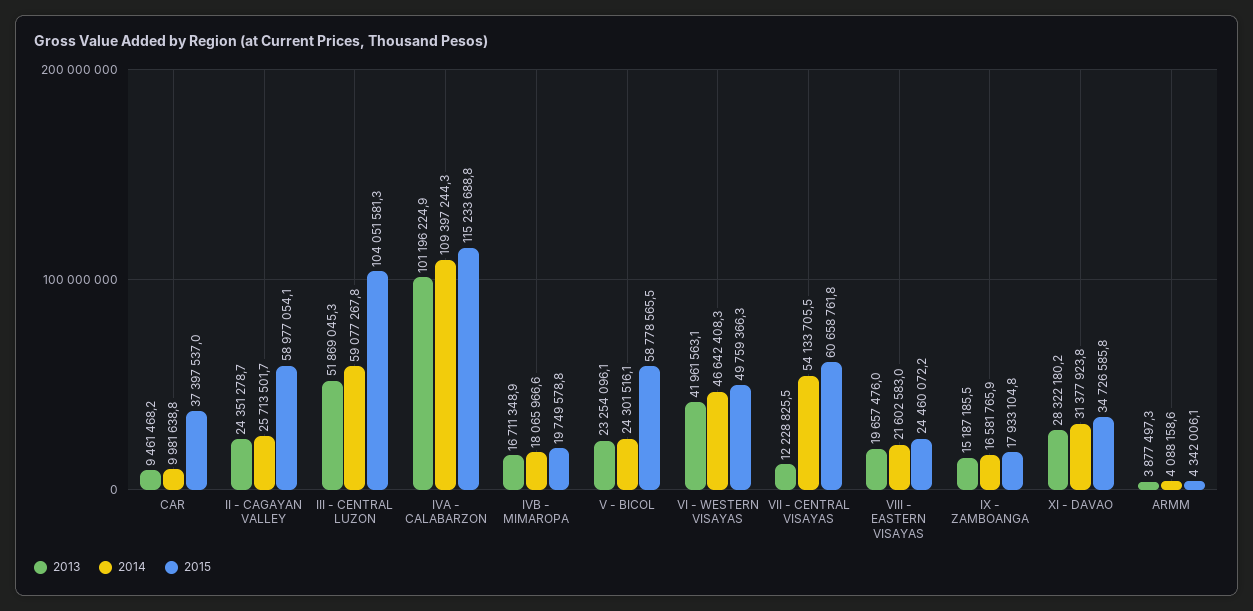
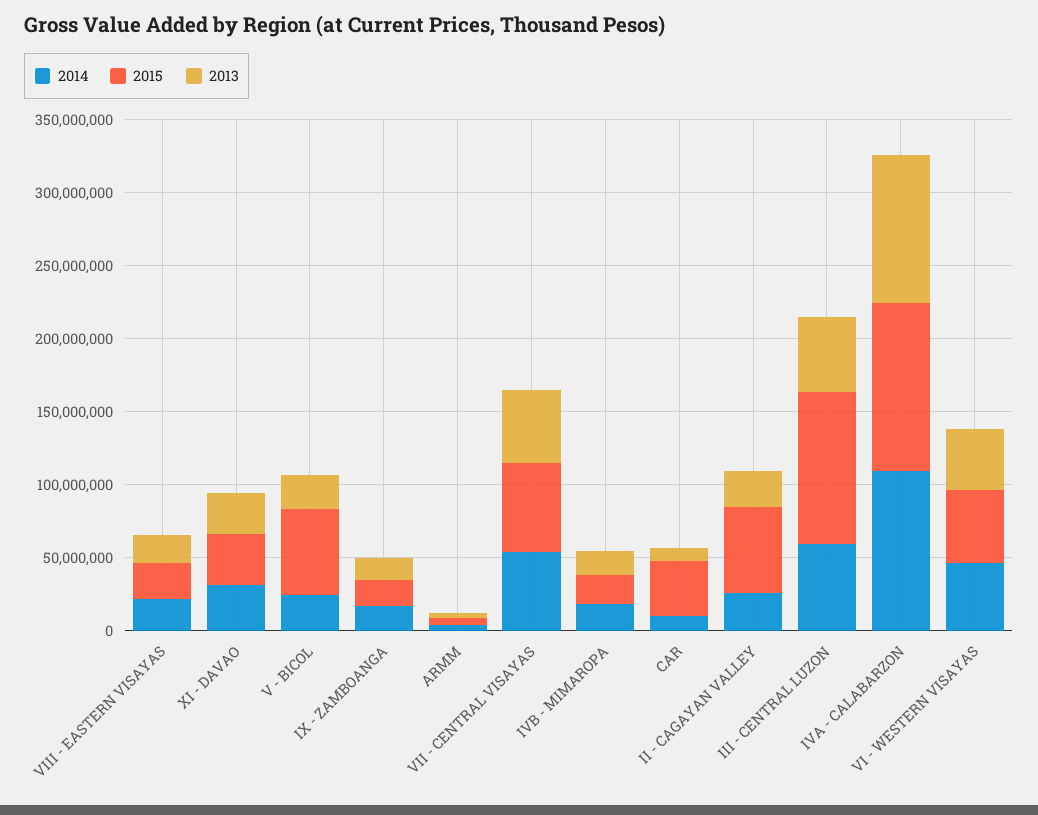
  {
    "2013": {
      "CAR": 9461468.2,
      "II - CAGAYAN VALLEY": 24351278.7,
      "III - CENTRAL LUZON": 51869045.3,
      "IVA - CALABARZON": 101196224.9,
      "IVB - MIMAROPA": 16711348.9,
      "V - BICOL": 23254096.1,
      "VI - WESTERN VISAYAS": 41961563.1,
-     "VII - CENTRAL VISAYAS": 12228825.5,
+     "VII - CENTRAL VISAYAS": 50000000,
      "VIII - EASTERN VISAYAS": 19657476,
      "IX - ZAMBOANGA": 15187185.5,
      "XI - DAVAO": 28322180.2,
      "ARMM": 3877497.3
    },
    "2014": {
      "CAR": 9981638.8,
      "II - CAGAYAN VALLEY": 25713501.7,
      "III - CENTRAL LUZON": 59077267.8,
      "IVA - CALABARZON": 109397244.3,
      "IVB - MIMAROPA": 18065966.6,
      "V - BICOL": 24301516.1,
      "VI - WESTERN VISAYAS": 46642408.3,
      "VII - CENTRAL VISAYAS": 54133705.5,
      "VIII - EASTERN VISAYAS": 21602583,
      "IX - ZAMBOANGA": 16581765.9,
      "XI - DAVAO": 31377923.8,
      "ARMM": 4088158.6
    },
    "2015": {
      "CAR": 37397537,
      "II - CAGAYAN VALLEY": 58977054.1,
      "III - CENTRAL LUZON": 104051581.3,
      "IVA - CALABARZON": 115233688.8,
      "IVB - MIMAROPA": 19749578.8,
      "V - BICOL": 58778565.5,
      "VI - WESTERN VISAYAS": 49759366.3,
      "VII - CENTRAL VISAYAS": 60658761.8,
      "VIII - EASTERN VISAYAS": 24460072.2,
      "IX - ZAMBOANGA": 17933104.8,
      "XI - DAVAO": 34726585.8,
      "ARMM": 4342006.1
    }
  }

